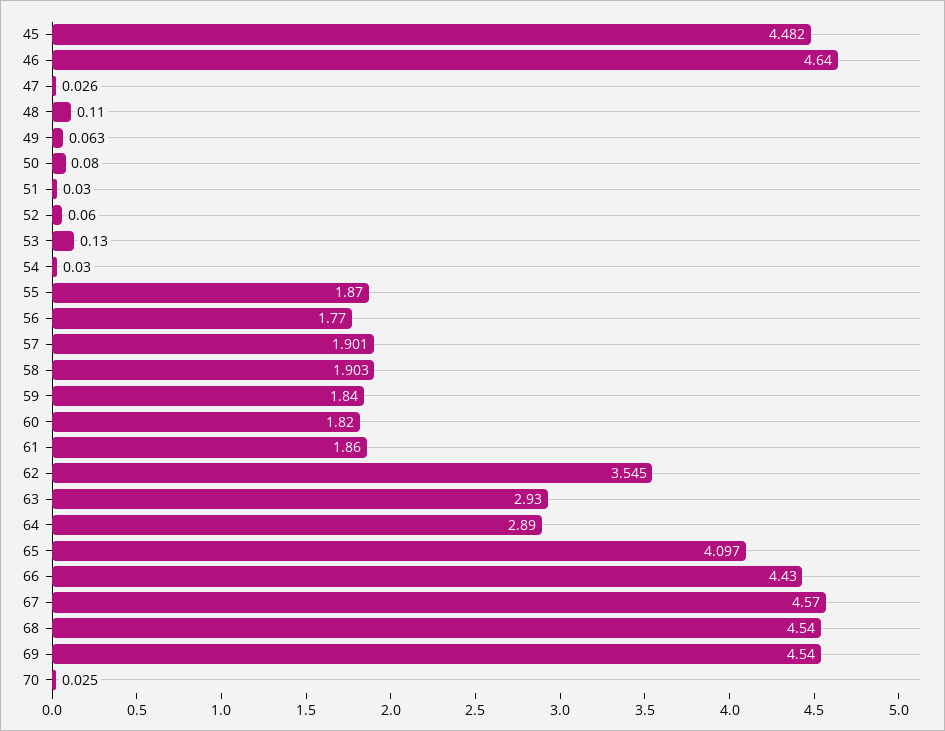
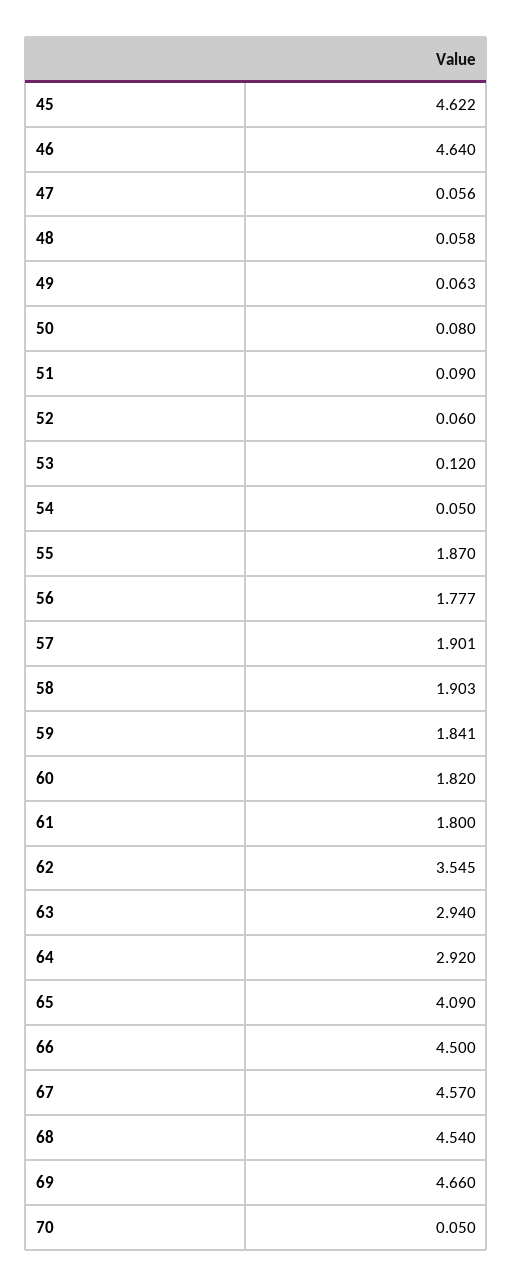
  {
-   "45": 4.482,
+   "45": 4.622,
    "46": 4.64,
-   "47": 0.026,
+   "47": 0.056,
-   "48": 0.11,
+   "48": 0.058,
    "49": 0.063,
    "50": 0.08,
-   "51": 0.03,
+   "51": 0.09,
    "52": 0.06,
-   "53": 0.13,
+   "53": 0.12,
-   "54": 0.03,
+   "54": 0.05,
    "55": 1.87,
-   "56": 1.77,
+   "56": 1.777,
    "57": 1.901,
    "58": 1.903,
-   "59": 1.84,
+   "59": 1.841,
    "60": 1.82,
-   "61": 1.86,
+   "61": 1.8,
    "62": 3.545,
-   "63": 2.93,
+   "63": 2.94,
-   "64": 2.89,
+   "64": 2.92,
-   "65": 4.097,
+   "65": 4.09,
-   "66": 4.43,
+   "66": 4.5,
    "67": 4.57,
    "68": 4.54,
-   "69": 4.54,
+   "69": 4.66,
-   "70": 0.025
+   "70": 0.05
  }

